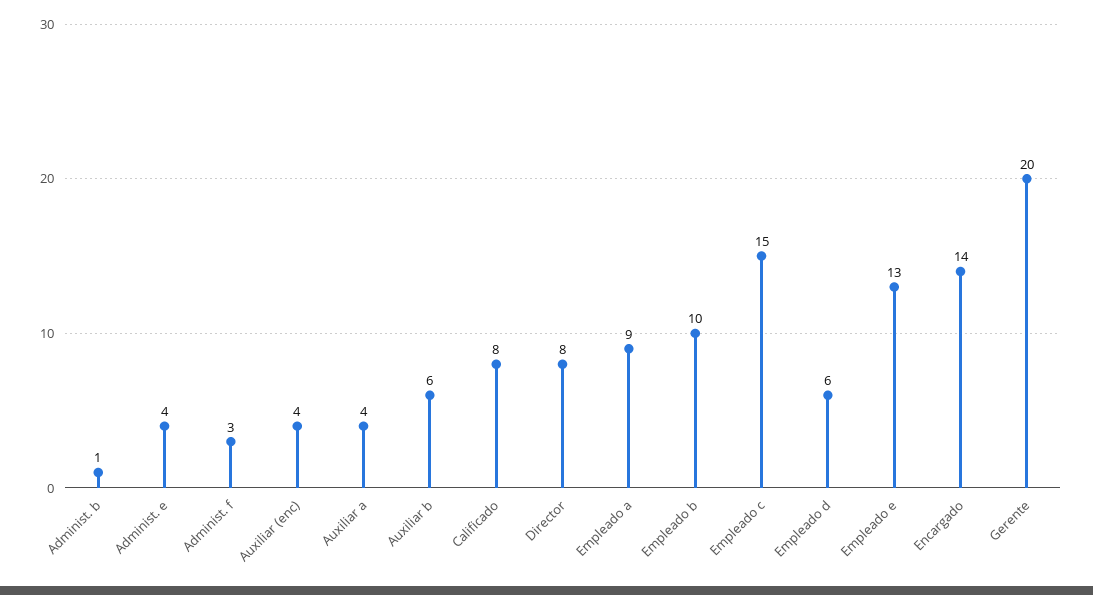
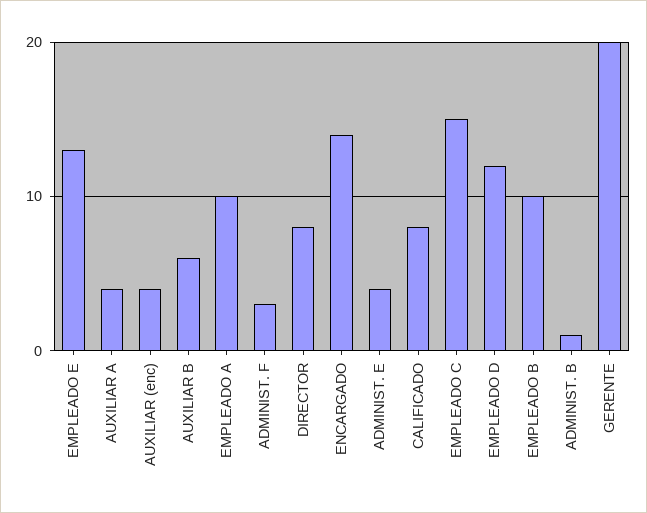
  {
    "Administ. b": 1,
    "Administ. e": 4,
    "Administ. f": 3,
    "Auxiliar (enc)": 4,
    "Auxiliar a": 4,
    "Auxiliar b": 6,
    "Calificado": 8,
    "Director": 8,
-   "Empleado a": 9,
+   "Empleado a": 10,
    "Empleado b": 10,
    "Empleado c": 15,
-   "Empleado d": 6,
+   "Empleado d": 12,
    "Empleado e": 13,
    "Encargado": 14,
    "Gerente": 20
  }

